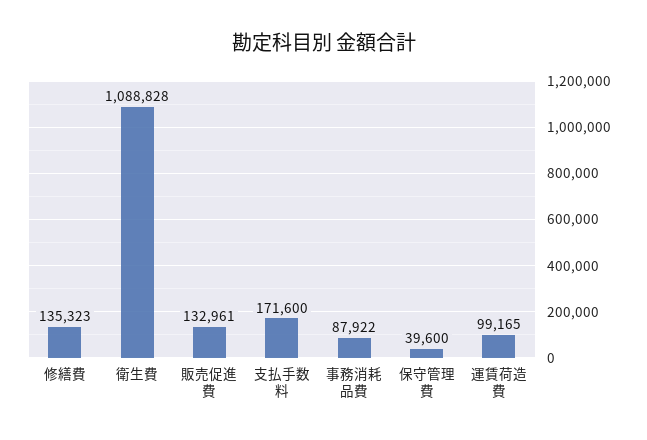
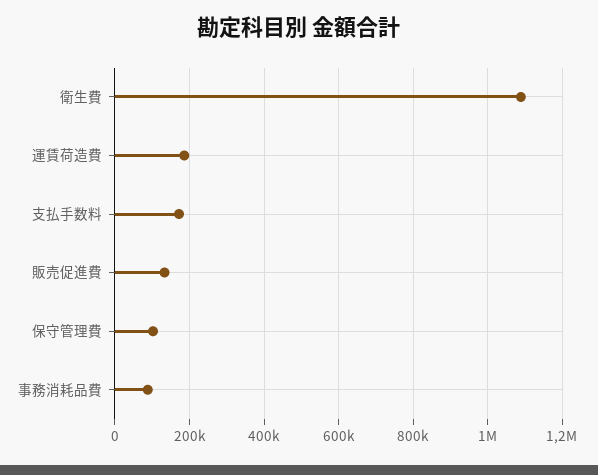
  {
-   "修繕費": 135323,
    "衛生費": 1088828,
    "販売促進費": 132961,
    "支払手数料": 171600,
    "事務消耗品費": 87922,
-   "保守管理費": 39600,
+   "保守管理費": 100000,
-   "運賃荷造費": 99165
+   "運賃荷造費": 180000
  }

